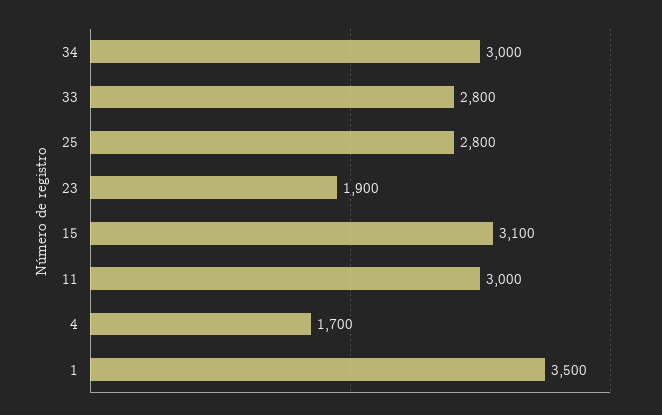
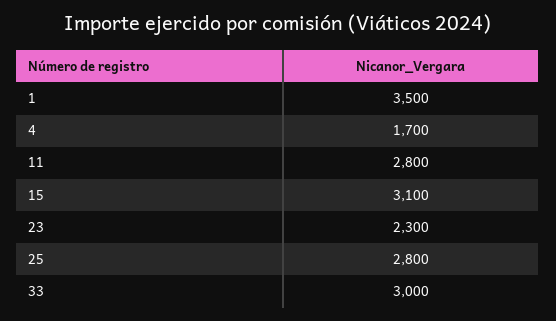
  {
-   "34": 3000,
-   "33": 2800,
+   "33": 3000,
    "25": 2800,
-   "23": 1900,
+   "23": 2300,
    "15": 3100,
-   "11": 3000,
+   "11": 2800,
    "4": 1700,
    "1": 3500
  }

